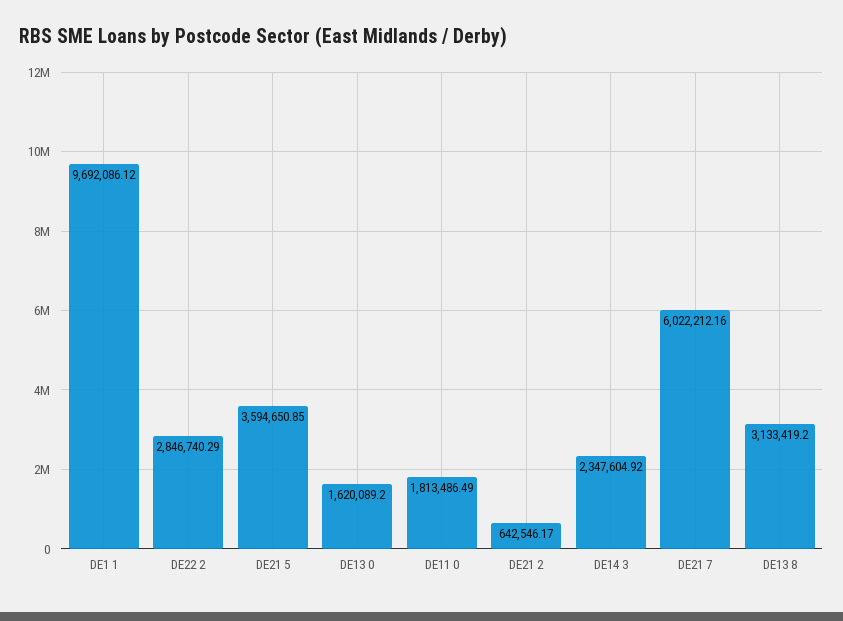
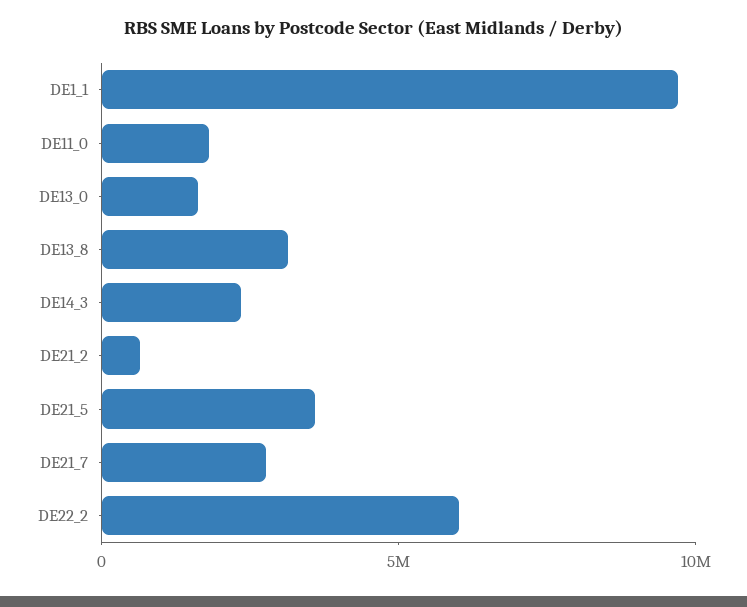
  {
    "DE1 1": 9692086.12,
-   "DE22 2": 2846740.29,
+   "DE22 2": 6000000,
    "DE21 5": 3594650.85,
    "DE13 0": 1620089.2,
    "DE11 0": 1813486.49,
    "DE21 2": 642546.17,
    "DE14 3": 2347604.92,
-   "DE21 7": 6022212.16,
+   "DE21 7": 3000000,
    "DE13 8": 3133419.2
  }

